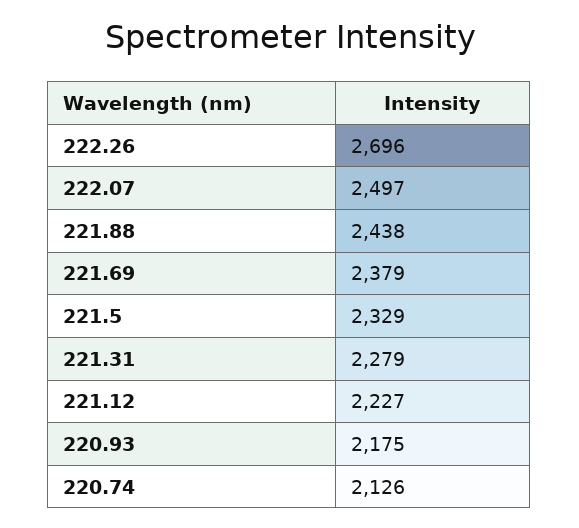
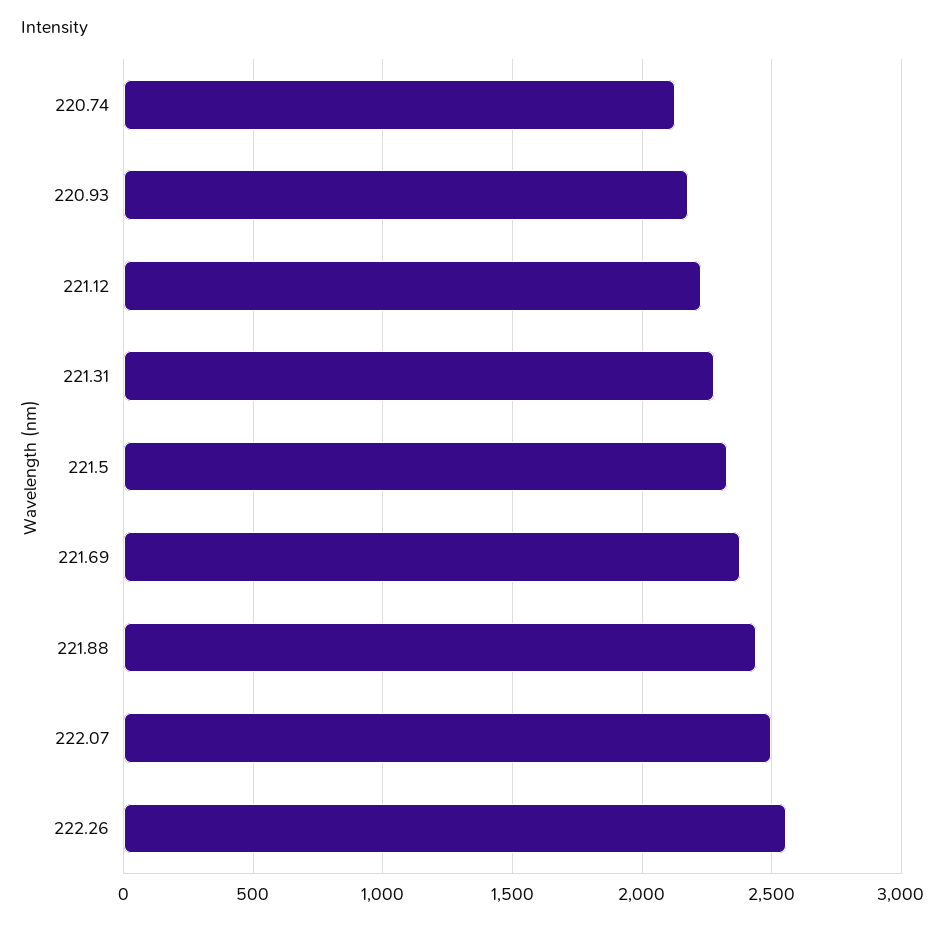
  {
-   "222.26": 2696,
+   "222.26": 2550,
    "222.07": 2497,
    "221.88": 2438,
    "221.69": 2379,
    "221.5": 2329,
    "221.31": 2279,
    "221.12": 2227,
    "220.93": 2175,
    "220.74": 2126
  }

